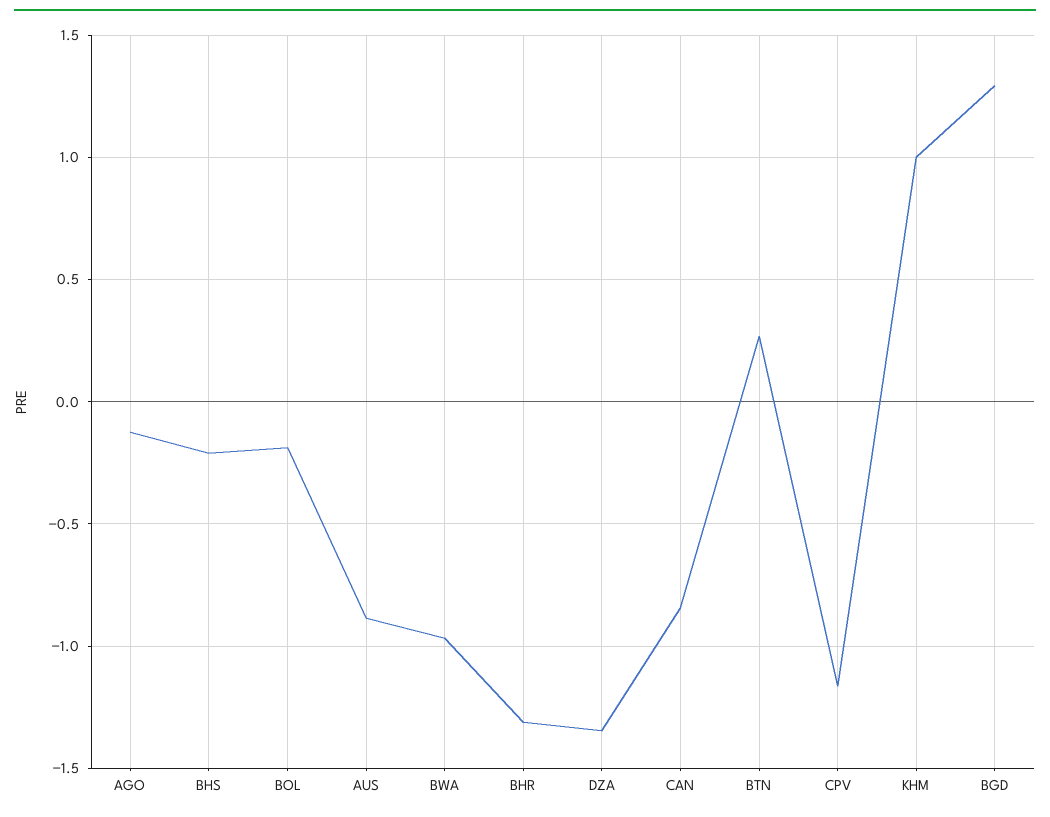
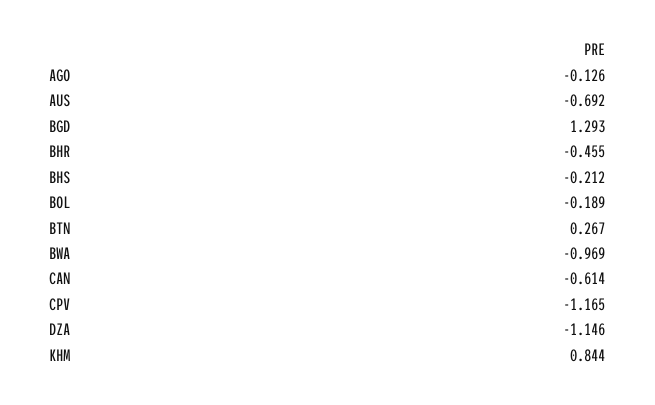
  {
    "AGO": -0.126,
    "BHS": -0.212,
    "BOL": -0.189,
-   "AUS": -0.9,
+   "AUS": -0.692,
    "BWA": -0.969,
-   "BHR": -1.3,
+   "BHR": -0.455,
-   "DZA": -1.35,
+   "DZA": -1.146,
-   "CAN": -0.85,
+   "CAN": -0.614,
    "BTN": 0.267,
    "CPV": -1.165,
-   "KHM": 1,
+   "KHM": 0.844,
    "BGD": 1.293
  }

